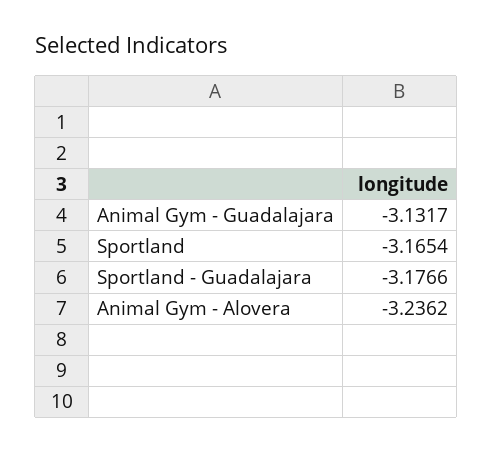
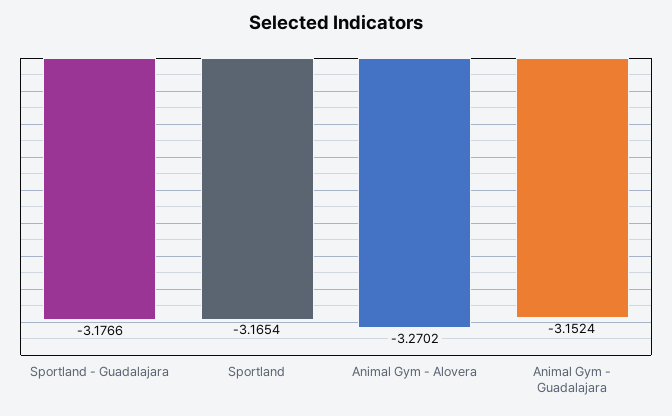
  {
-   "Animal Gym - Guadalajara": -3.1317,
+   "Animal Gym - Guadalajara": -3.1524,
    "Sportland": -3.1654,
    "Sportland - Guadalajara": -3.1766,
-   "Animal Gym - Alovera": -3.2362
+   "Animal Gym - Alovera": -3.2702
  }

